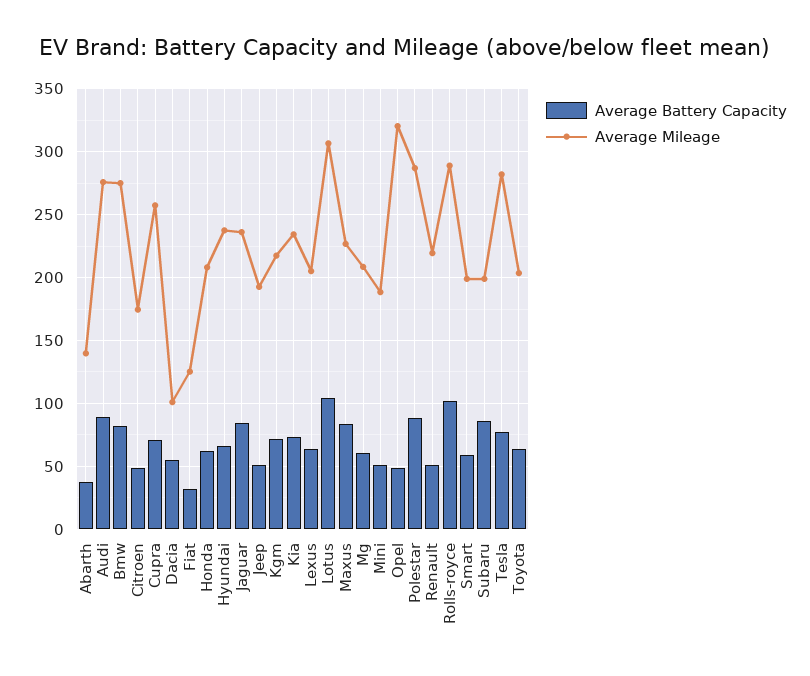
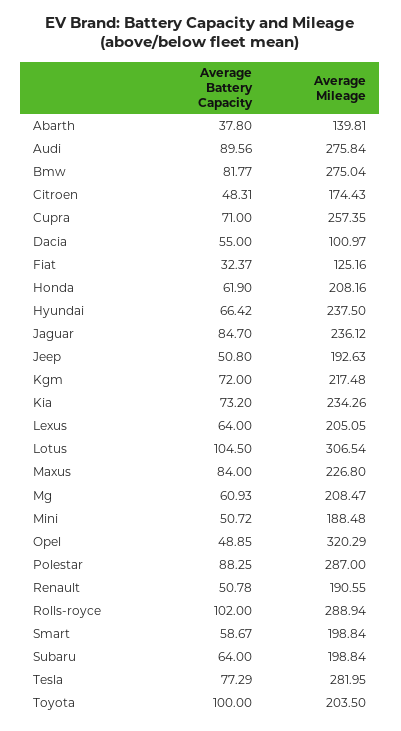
  {
    "Average Battery Capacity": {
      "Abarth": 37.8,
      "Audi": 89.56,
      "Bmw": 81.77,
      "Citroen": 48.31,
      "Cupra": 71,
      "Dacia": 55,
      "Fiat": 32.37,
      "Honda": 61.9,
      "Hyundai": 66.42,
      "Jaguar": 84.7,
      "Jeep": 50.8,
      "Kgm": 72,
      "Kia": 73.2,
      "Lexus": 64,
      "Lotus": 104.5,
      "Maxus": 84,
      "Mg": 60.93,
      "Mini": 50.72,
      "Opel": 48.85,
      "Polestar": 88.25,
      "Renault": 50.78,
      "Rolls-royce": 102,
      "Smart": 58.67,
-     "Subaru": 85,
+     "Subaru": 64,
      "Tesla": 77.29,
-     "Toyota": 65
+     "Toyota": 100
    },
    "Average Mileage": {
      "Abarth": 139.81,
      "Audi": 275.84,
      "Bmw": 275.04,
      "Citroen": 174.43,
      "Cupra": 257.35,
      "Dacia": 100.97,
      "Fiat": 125.16,
      "Honda": 208.16,
      "Hyundai": 237.5,
      "Jaguar": 236.12,
      "Jeep": 192.63,
      "Kgm": 217.48,
      "Kia": 234.26,
      "Lexus": 205.05,
      "Lotus": 306.54,
      "Maxus": 226.8,
      "Mg": 208.47,
      "Mini": 188.48,
      "Opel": 320.29,
      "Polestar": 287,
-     "Renault": 220,
+     "Renault": 190.55,
      "Rolls-royce": 288.94,
      "Smart": 198.84,
      "Subaru": 198.84,
      "Tesla": 281.95,
      "Toyota": 203.5
    }
  }

